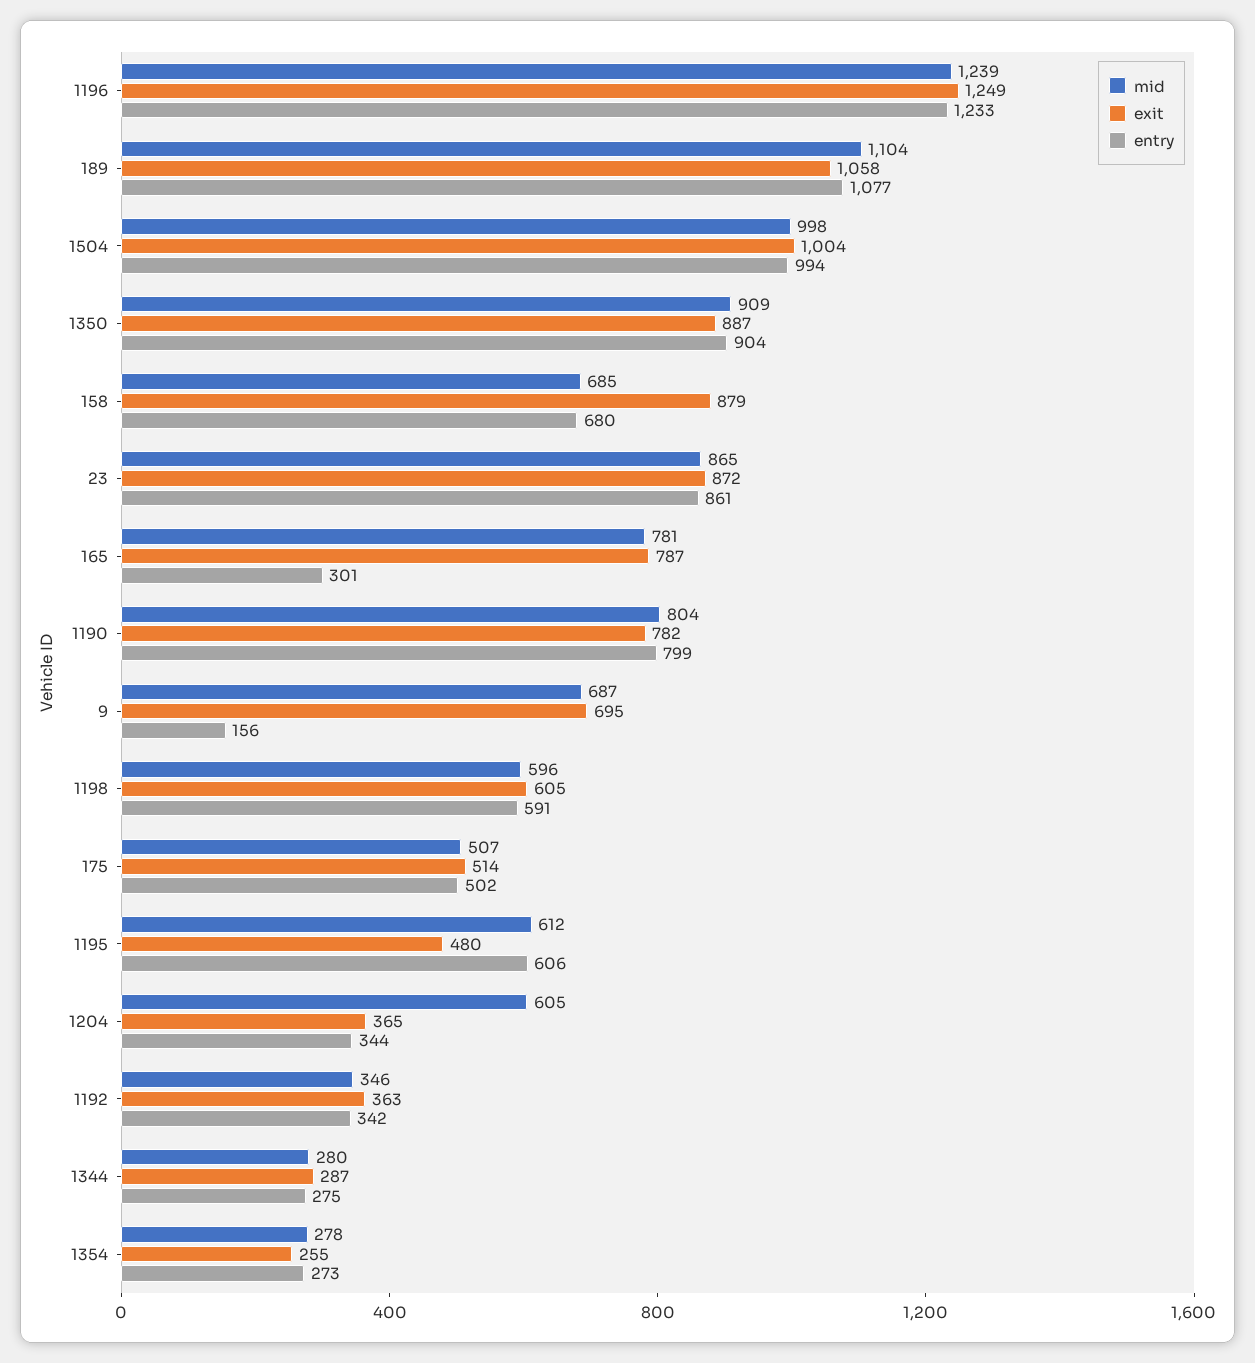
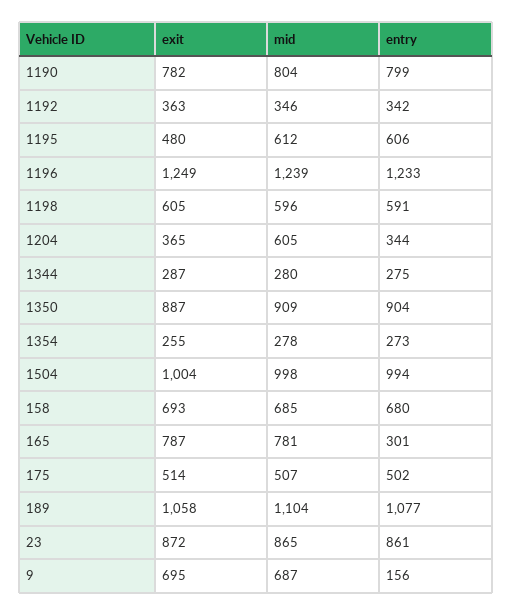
  {
    "mid": {
      "1196": 1239,
      "189": 1104,
      "1504": 998,
      "1350": 909,
      "158": 685,
      "23": 865,
      "165": 781,
      "1190": 804,
      "9": 687,
      "1198": 596,
      "175": 507,
      "1195": 612,
      "1204": 605,
      "1192": 346,
      "1344": 280,
      "1354": 278
    },
    "exit": {
      "1196": 1249,
      "189": 1058,
      "1504": 1004,
      "1350": 887,
-     "158": 879,
+     "158": 693,
      "23": 872,
      "165": 787,
      "1190": 782,
      "9": 695,
      "1198": 605,
      "175": 514,
      "1195": 480,
      "1204": 365,
      "1192": 363,
      "1344": 287,
      "1354": 255
    },
    "entry": {
      "1196": 1233,
      "189": 1077,
      "1504": 994,
      "1350": 904,
      "158": 680,
      "23": 861,
      "165": 301,
      "1190": 799,
      "9": 156,
      "1198": 591,
      "175": 502,
      "1195": 606,
      "1204": 344,
      "1192": 342,
      "1344": 275,
      "1354": 273
    }
  }

